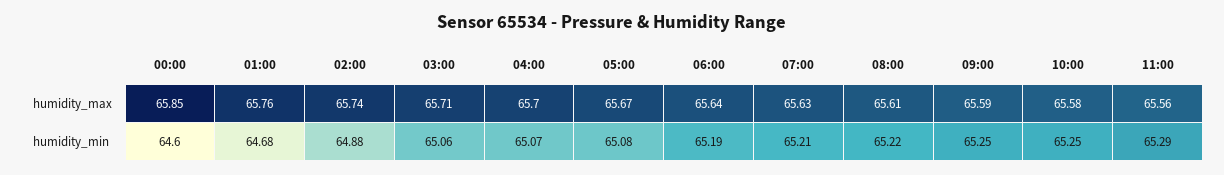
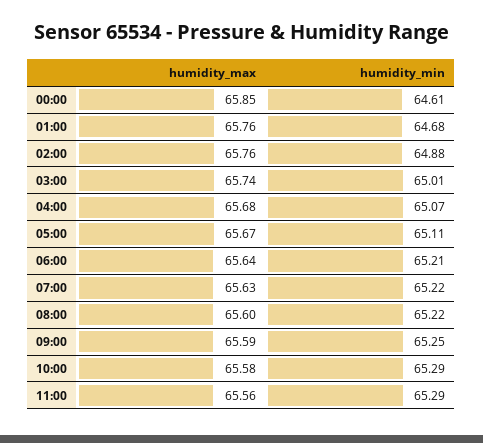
  {
    "00:00": {
      "humidity_max": 65.85,
-     "humidity_min": 64.6
+     "humidity_min": 64.61
    },
    "01:00": {
      "humidity_max": 65.76,
      "humidity_min": 64.68
    },
    "02:00": {
-     "humidity_max": 65.74,
+     "humidity_max": 65.76,
      "humidity_min": 64.88
    },
    "03:00": {
-     "humidity_max": 65.71,
+     "humidity_max": 65.74,
-     "humidity_min": 65.06
+     "humidity_min": 65.01
    },
    "04:00": {
-     "humidity_max": 65.7,
+     "humidity_max": 65.68,
      "humidity_min": 65.07
    },
    "05:00": {
      "humidity_max": 65.67,
-     "humidity_min": 65.08
+     "humidity_min": 65.11
    },
    "06:00": {
      "humidity_max": 65.64,
-     "humidity_min": 65.19
+     "humidity_min": 65.21
    },
    "07:00": {
      "humidity_max": 65.63,
-     "humidity_min": 65.21
+     "humidity_min": 65.22
    },
    "08:00": {
-     "humidity_max": 65.61,
+     "humidity_max": 65.6,
      "humidity_min": 65.22
    },
    "09:00": {
      "humidity_max": 65.59,
      "humidity_min": 65.25
    },
    "10:00": {
      "humidity_max": 65.58,
-     "humidity_min": 65.25
+     "humidity_min": 65.29
    },
    "11:00": {
      "humidity_max": 65.56,
      "humidity_min": 65.29
    }
  }

